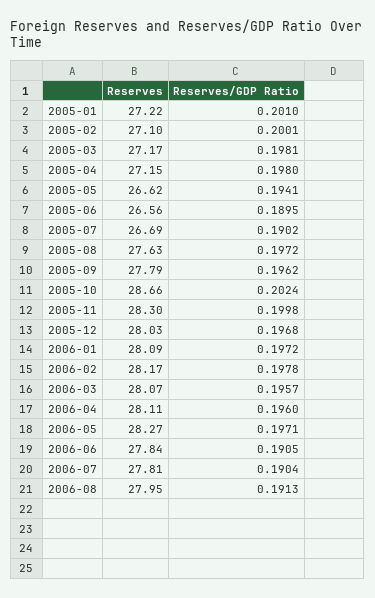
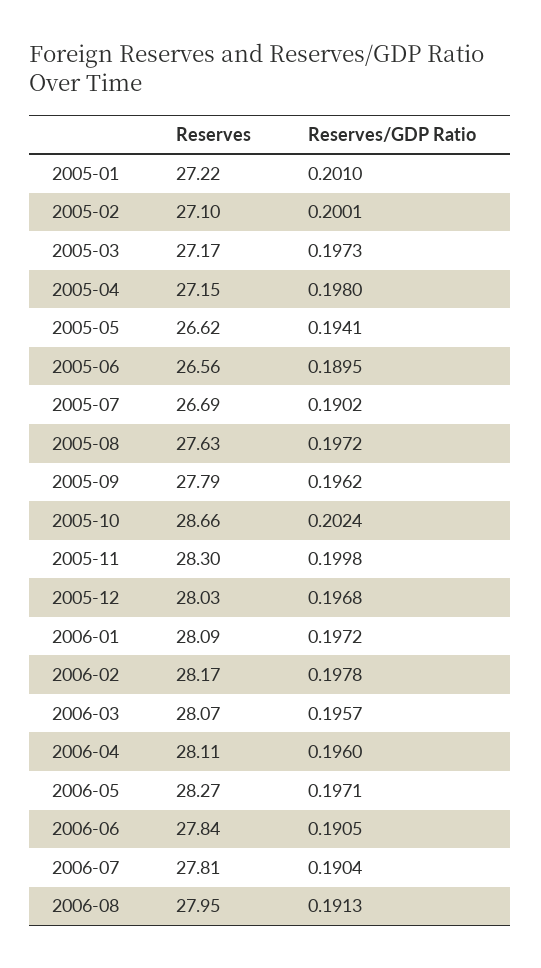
  {
    "Reserves": {
      "2005-01": 27.22,
      "2005-02": 27.1,
      "2005-03": 27.17,
      "2005-04": 27.15,
      "2005-05": 26.62,
      "2005-06": 26.56,
      "2005-07": 26.69,
      "2005-08": 27.63,
      "2005-09": 27.79,
      "2005-10": 28.66,
      "2005-11": 28.3,
      "2005-12": 28.03,
      "2006-01": 28.09,
      "2006-02": 28.17,
      "2006-03": 28.07,
      "2006-04": 28.11,
      "2006-05": 28.27,
      "2006-06": 27.84,
      "2006-07": 27.81,
      "2006-08": 27.95
    },
    "Reserves/GDP Ratio": {
      "2005-01": 0.201,
      "2005-02": 0.2001,
-     "2005-03": 0.1981,
+     "2005-03": 0.1973,
      "2005-04": 0.198,
      "2005-05": 0.1941,
      "2005-06": 0.1895,
      "2005-07": 0.1902,
      "2005-08": 0.1972,
      "2005-09": 0.1962,
      "2005-10": 0.2024,
      "2005-11": 0.1998,
      "2005-12": 0.1968,
      "2006-01": 0.1972,
      "2006-02": 0.1978,
      "2006-03": 0.1957,
      "2006-04": 0.196,
      "2006-05": 0.1971,
      "2006-06": 0.1905,
      "2006-07": 0.1904,
      "2006-08": 0.1913
    }
  }

